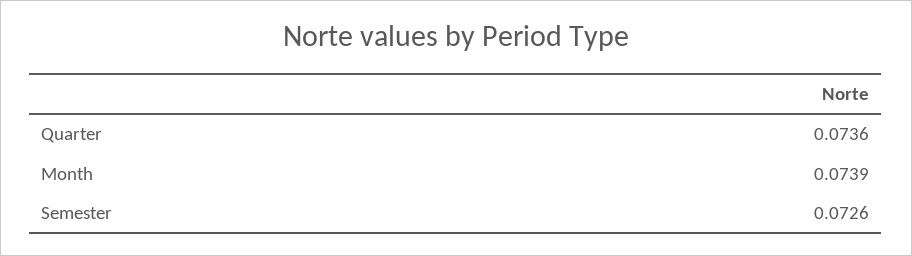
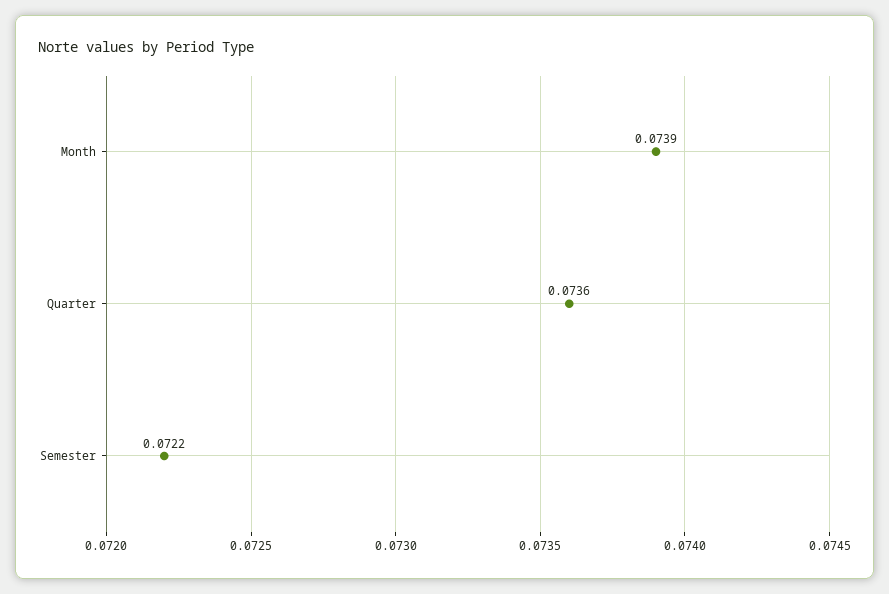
  {
    "Quarter": 0.0736,
    "Month": 0.0739,
-   "Semester": 0.0726
+   "Semester": 0.0722
  }

